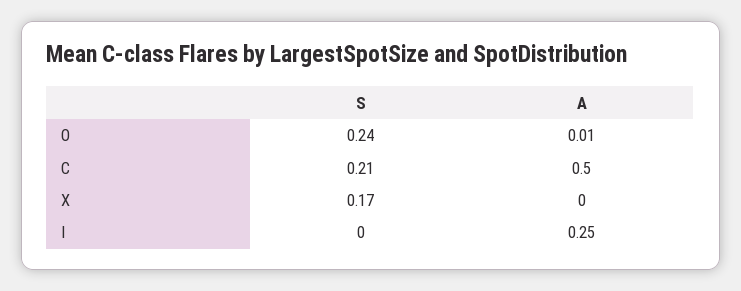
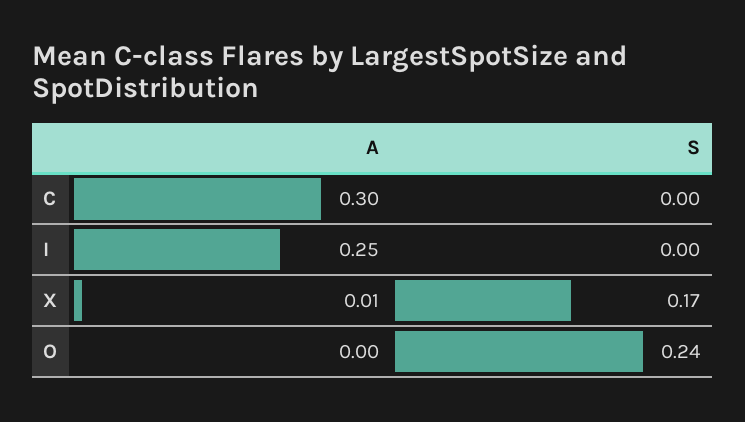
  {
    "S": {
      "O": 0.24,
-     "C": 0.21,
+     "C": 0,
      "X": 0.17,
      "I": 0
    },
    "A": {
-     "O": 0.01,
+     "O": 0,
-     "C": 0.5,
+     "C": 0.3,
-     "X": 0,
+     "X": 0.01,
      "I": 0.25
    }
  }

